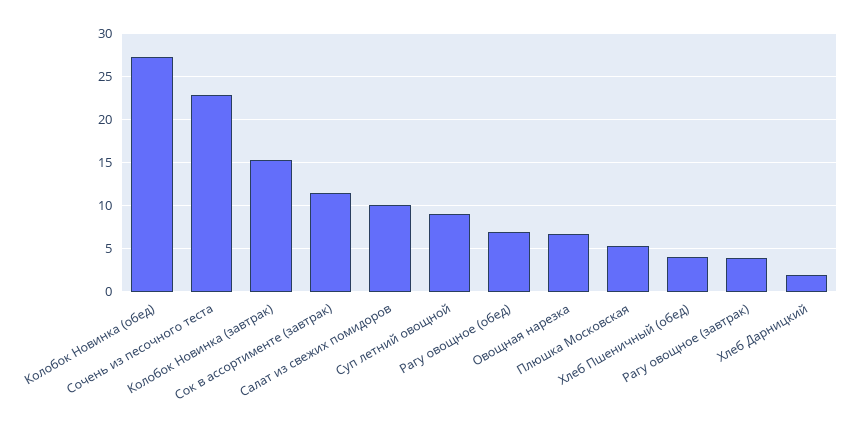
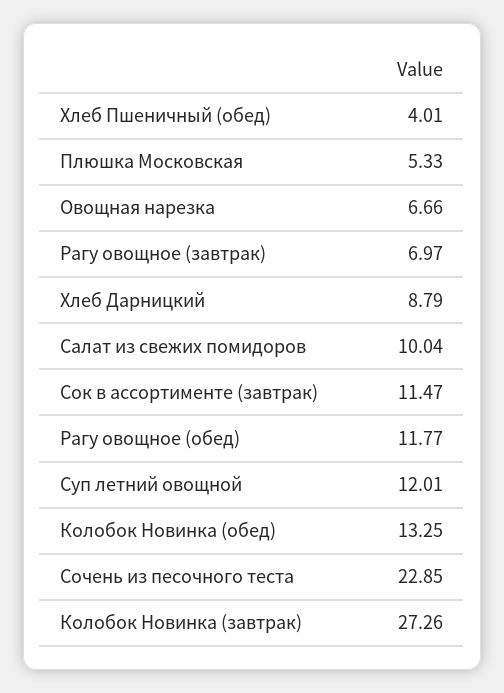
  {
-   "Колобок Новинка (обед)": 27,
+   "Колобок Новинка (обед)": 13.25,
    "Сочень из песочного теста": 22.85,
-   "Колобок Новинка (завтрак)": 15,
+   "Колобок Новинка (завтрак)": 27.26,
    "Сок в ассортименте (завтрак)": 11.47,
    "Салат из свежих помидоров": 10.04,
-   "Суп летний овощной": 9,
+   "Суп летний овощной": 12.01,
-   "Рагу овощное (обед)": 7,
+   "Рагу овощное (обед)": 11.77,
    "Овощная нарезка": 6.66,
    "Плюшка Московская": 5.33,
    "Хлеб Пшеничный (обед)": 4.01,
-   "Рагу овощное (завтрак)": 4,
+   "Рагу овощное (завтрак)": 6.97,
-   "Хлеб Дарницкий": 2
+   "Хлеб Дарницкий": 8.79
  }

